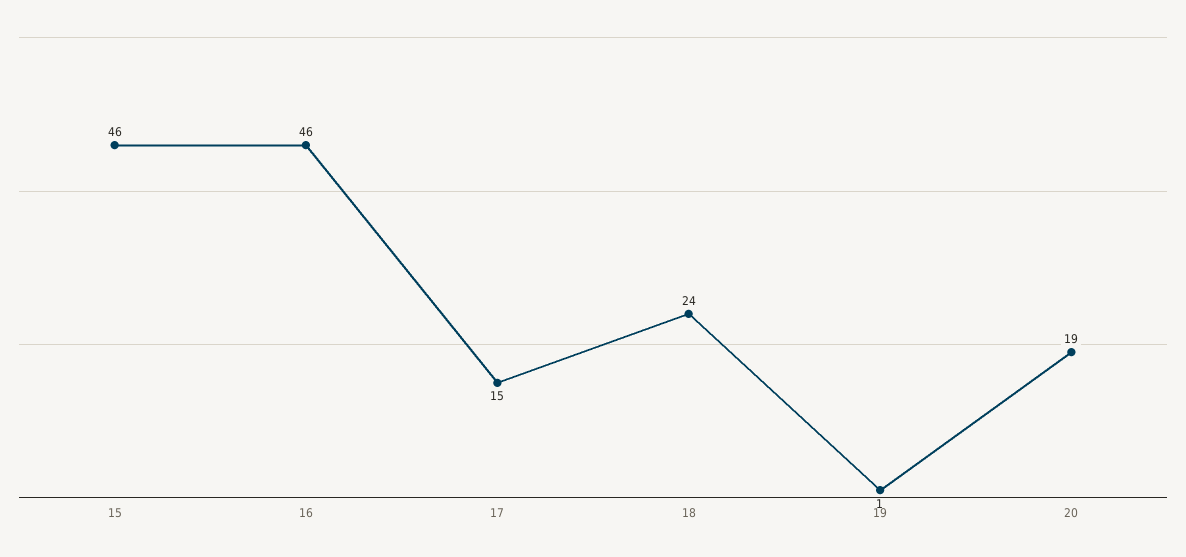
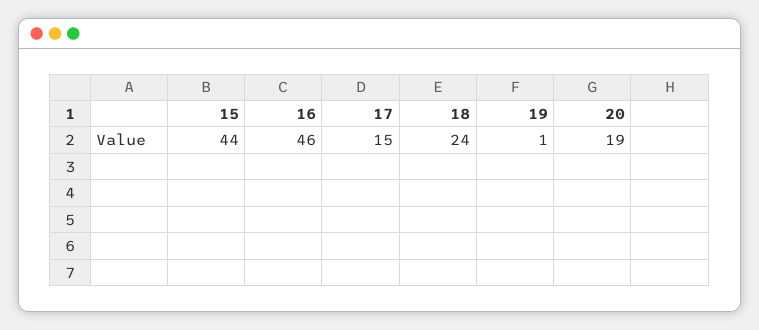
  {
-   "15": 46,
+   "15": 44,
    "16": 46,
    "17": 15,
    "18": 24,
    "19": 1,
    "20": 19
  }

